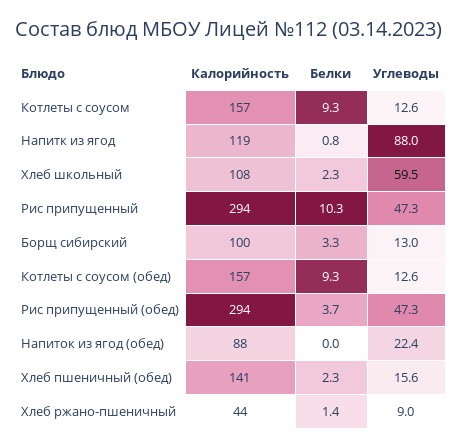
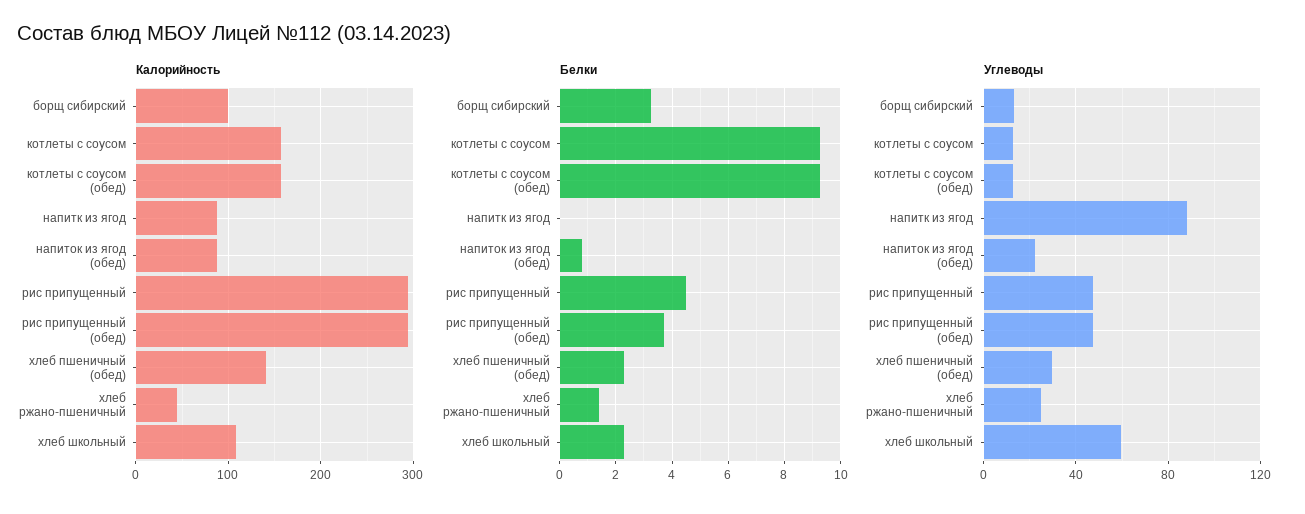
  {
    "Калорийность": {
      "Котлеты с соусом": 157,
-     "Напитк из ягод": 119,
+     "Напитк из ягод": 90,
      "Хлеб школьный": 108,
      "Рис припущенный": 294,
      "Борщ сибирский": 100,
      "Котлеты с соусом (обед)": 157,
      "Рис припущенный (обед)": 294,
      "Напиток из ягод (обед)": 88,
      "Хлеб пшеничный (обед)": 141,
      "Хлеб ржано-пшеничный": 44
    },
    "Белки": {
      "Котлеты с соусом": 9.3,
-     "Напитк из ягод": 0.8,
+     "Напитк из ягод": 0,
      "Хлеб школьный": 2.3,
-     "Рис припущенный": 10.3,
+     "Рис припущенный": 4.5,
      "Борщ сибирский": 3.3,
      "Котлеты с соусом (обед)": 9.3,
      "Рис припущенный (обед)": 3.7,
-     "Напиток из ягод (обед)": 0,
+     "Напиток из ягод (обед)": 0.75,
      "Хлеб пшеничный (обед)": 2.3,
      "Хлеб ржано-пшеничный": 1.4
    },
    "Углеводы": {
      "Котлеты с соусом": 12.6,
      "Напитк из ягод": 88,
      "Хлеб школьный": 59.5,
      "Рис припущенный": 47.3,
      "Борщ сибирский": 13,
      "Котлеты с соусом (обед)": 12.6,
      "Рис припущенный (обед)": 47.3,
      "Напиток из ягод (обед)": 22.4,
-     "Хлеб пшеничный (обед)": 15.6,
+     "Хлеб пшеничный (обед)": 30,
-     "Хлеб ржано-пшеничный": 9
+     "Хлеб ржано-пшеничный": 25
    }
  }

